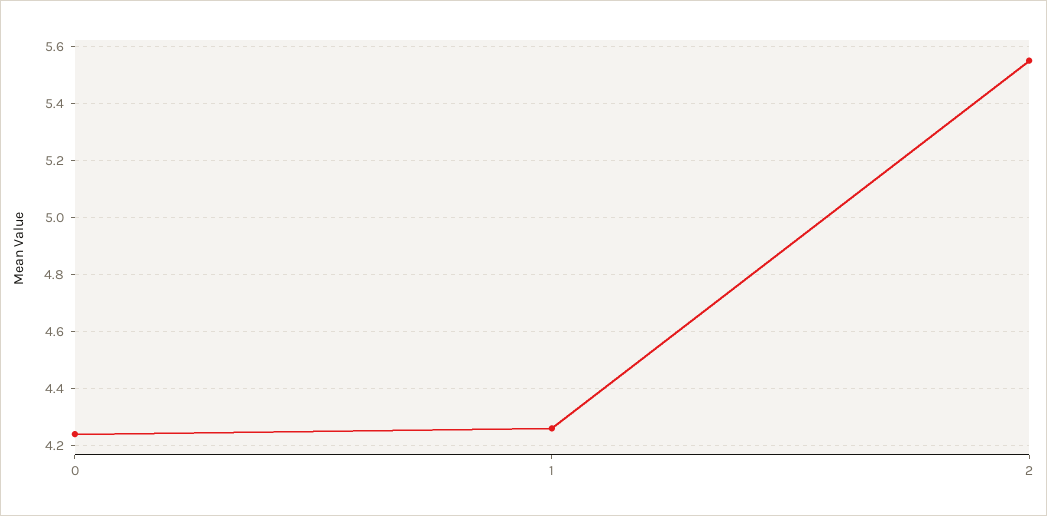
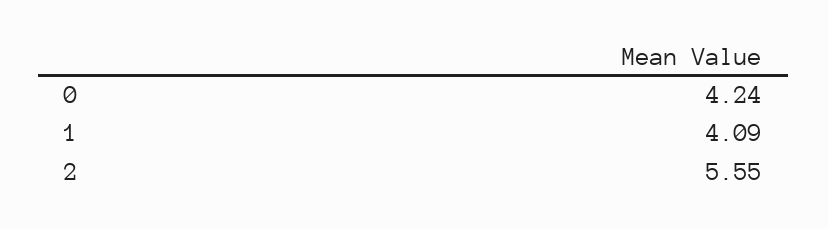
  {
    "0": 4.24,
-   "1": 4.25,
+   "1": 4.09,
    "2": 5.55
  }

